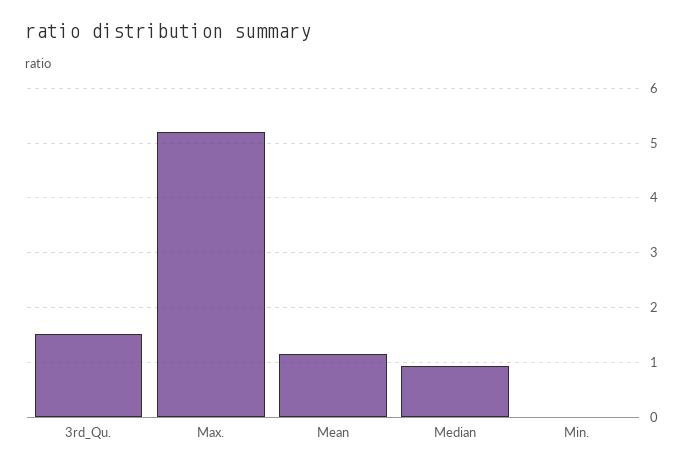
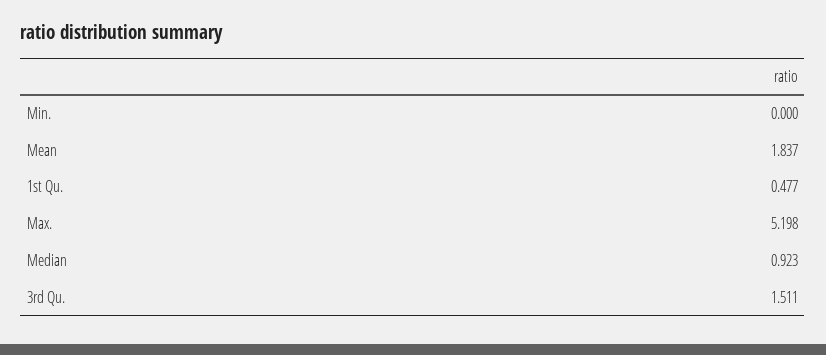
  {
    "3rd_Qu.": 1.511,
    "Max.": 5.198,
-   "Mean": 1.2,
+   "Mean": 1.837,
    "Median": 0.923,
-   "Min.": 0
+   "Min.": 0,
+   "1st Qu.": 0.477
  }

